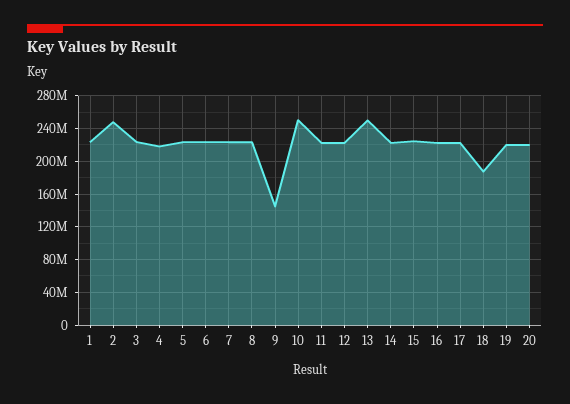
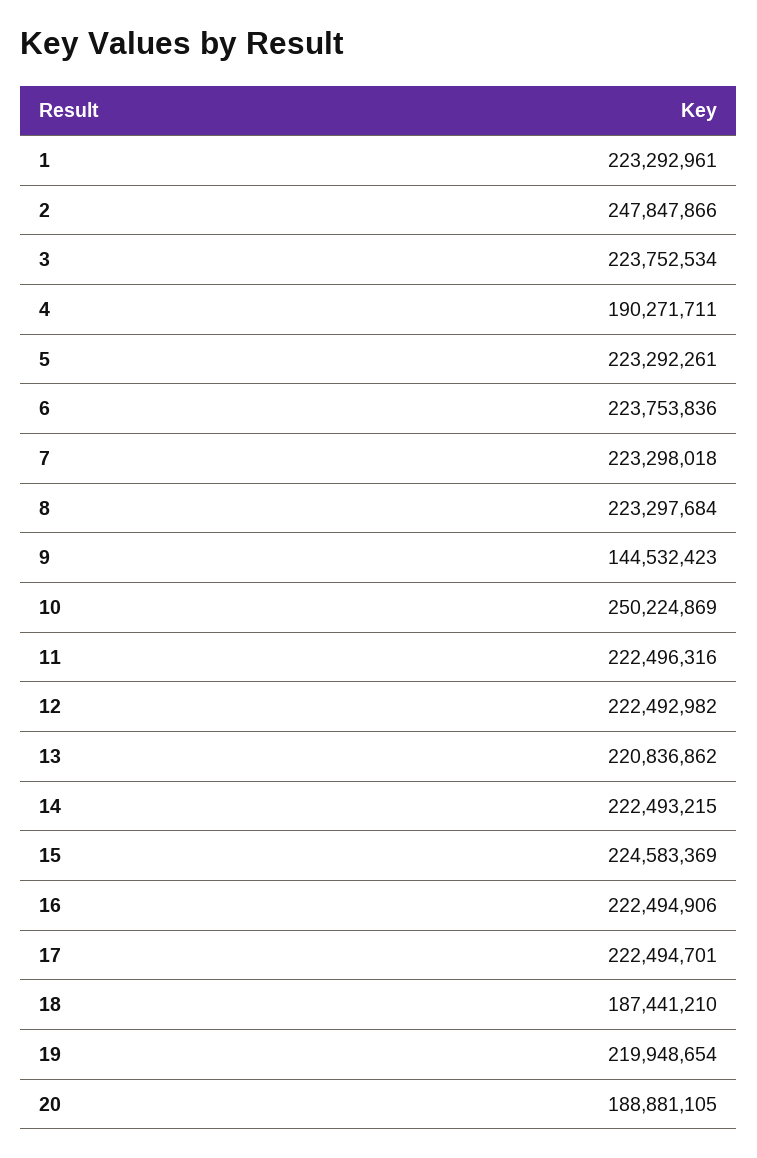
  {
    "1": 223292961,
    "2": 247847866,
    "3": 223752534,
-   "4": 220000000,
+   "4": 190271711,
    "5": 223292261,
    "6": 223753836,
    "7": 223298018,
    "8": 223297684,
    "9": 144532423,
    "10": 250224869,
    "11": 222496316,
    "12": 222492982,
-   "13": 250000000,
+   "13": 220836862,
    "14": 222493215,
    "15": 224583369,
    "16": 222494906,
    "17": 222494701,
    "18": 187441210,
    "19": 219948654,
-   "20": 220000000
+   "20": 188881105
  }

